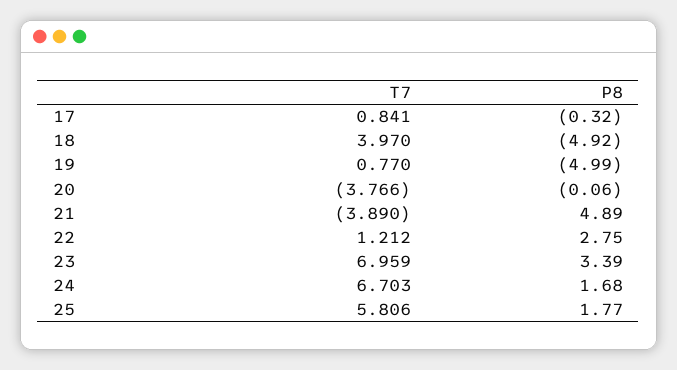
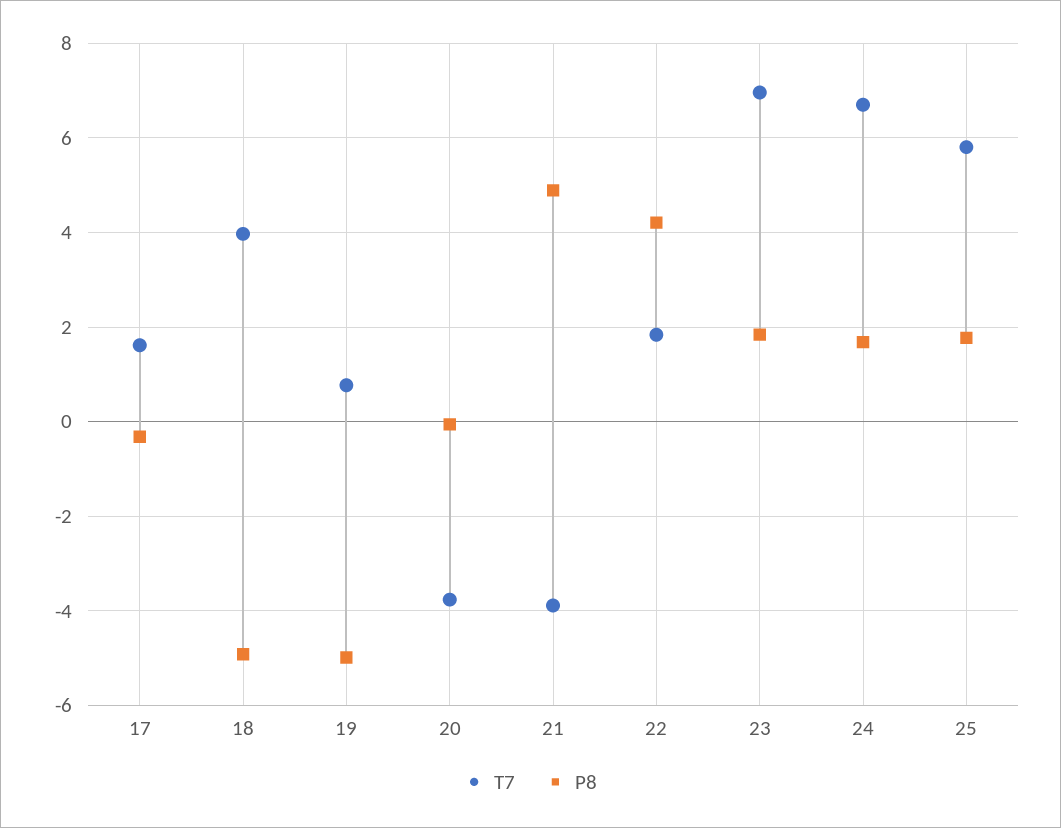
  {
    "T7": {
-     "17": 0.841,
+     "17": 1.6,
      "18": 3.97,
      "19": 0.77,
      "20": -3.766,
      "21": -3.89,
-     "22": 1.212,
+     "22": 1.8,
      "23": 6.959,
      "24": 6.703,
      "25": 5.806
    },
    "P8": {
      "17": -0.32,
      "18": -4.92,
      "19": -4.99,
      "20": -0.06,
      "21": 4.89,
-     "22": 2.75,
+     "22": 4.2,
-     "23": 3.39,
+     "23": 1.8,
      "24": 1.68,
      "25": 1.77
    }
  }

